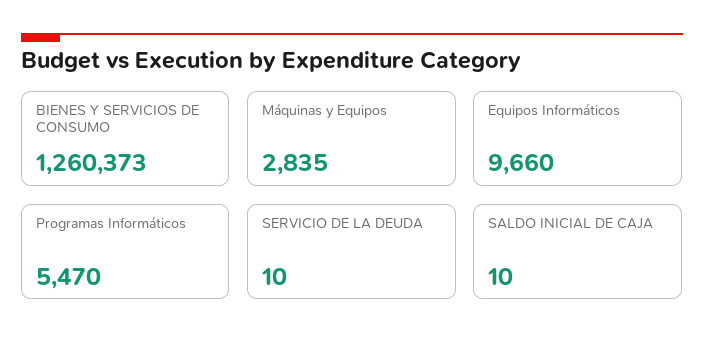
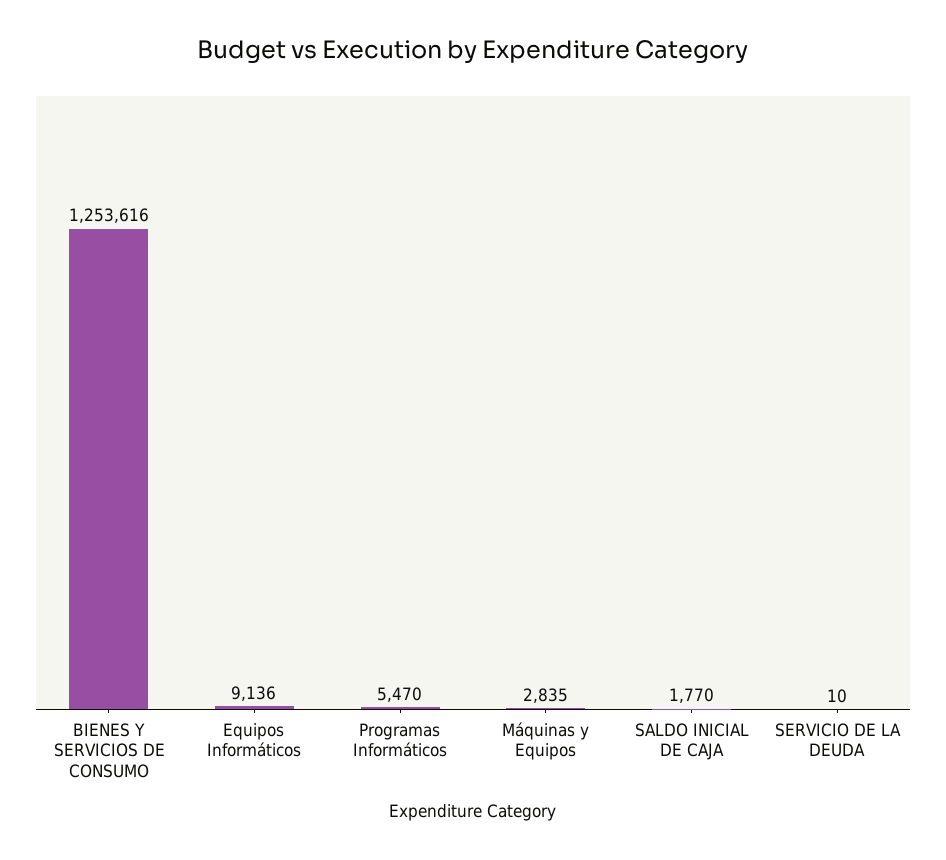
  {
-   "BIENES Y SERVICIOS DE CONSUMO": 1260373,
+   "BIENES Y SERVICIOS DE CONSUMO": 1253616,
    "Máquinas y Equipos": 2835,
-   "Equipos Informáticos": 9660,
+   "Equipos Informáticos": 9136,
    "Programas Informáticos": 5470,
    "SERVICIO DE LA DEUDA": 10,
-   "SALDO INICIAL DE CAJA": 10
+   "SALDO INICIAL DE CAJA": 1770
  }

